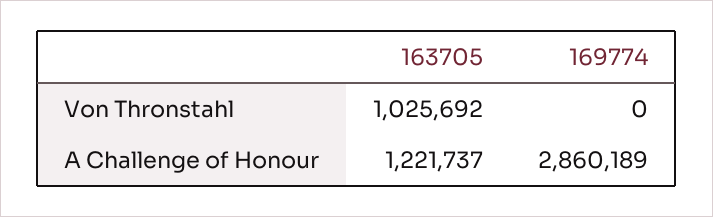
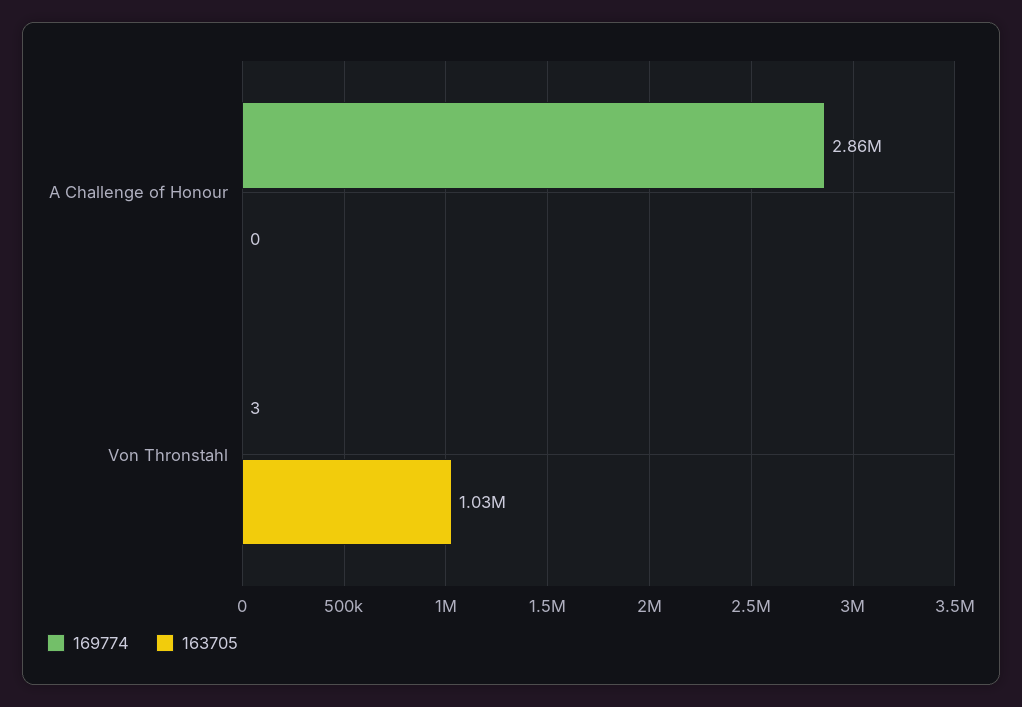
  {
    "163705": {
      "Von Thronstahl": 1025692,
-     "A Challenge of Honour": 1221737
+     "A Challenge of Honour": 0
    },
    "169774": {
-     "Von Thronstahl": 0,
+     "Von Thronstahl": 3,
      "A Challenge of Honour": 2860189
    }
  }

